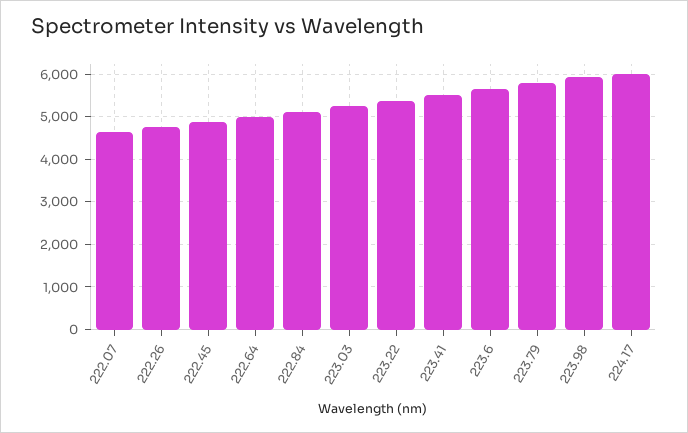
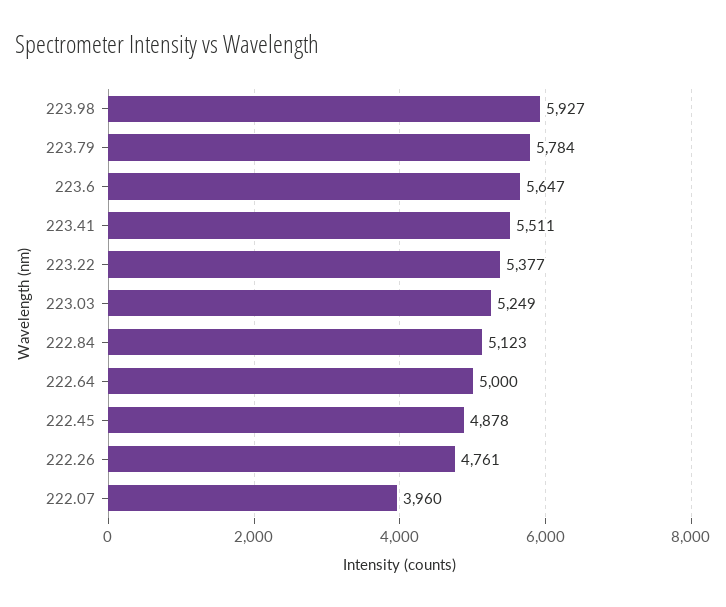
  {
-   "222.07": 4600,
+   "222.07": 3960,
    "222.26": 4761,
    "222.45": 4878,
    "222.64": 5000,
    "222.84": 5123,
    "223.03": 5249,
    "223.22": 5377,
    "223.41": 5511,
    "223.6": 5647,
    "223.79": 5784,
-   "223.98": 5927,
+   "223.98": 5927
-   "224.17": 6000
  }

